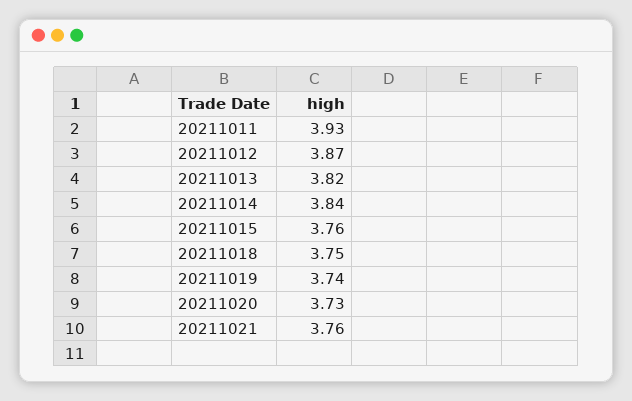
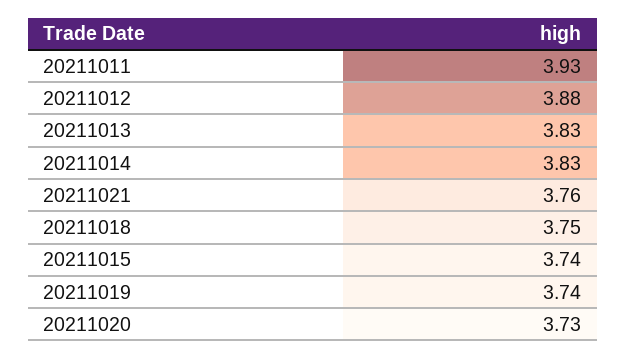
  {
    "20211011": 3.93,
-   "20211012": 3.87,
+   "20211012": 3.88,
-   "20211013": 3.82,
+   "20211013": 3.83,
-   "20211014": 3.84,
+   "20211014": 3.83,
-   "20211015": 3.76,
+   "20211015": 3.74,
    "20211018": 3.75,
    "20211019": 3.74,
    "20211020": 3.73,
    "20211021": 3.76
  }

